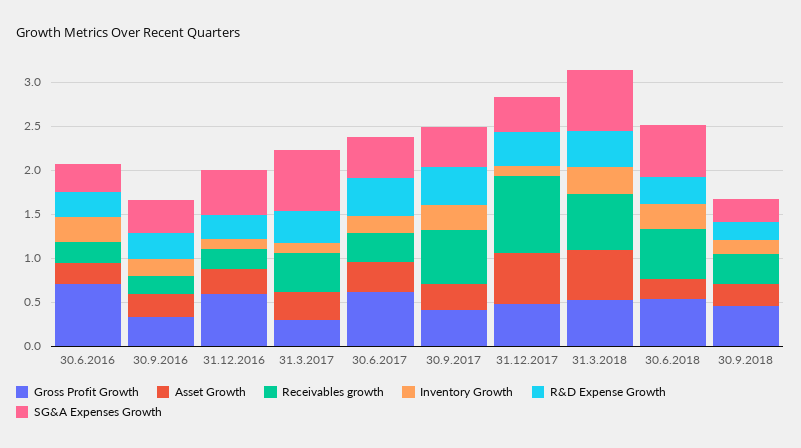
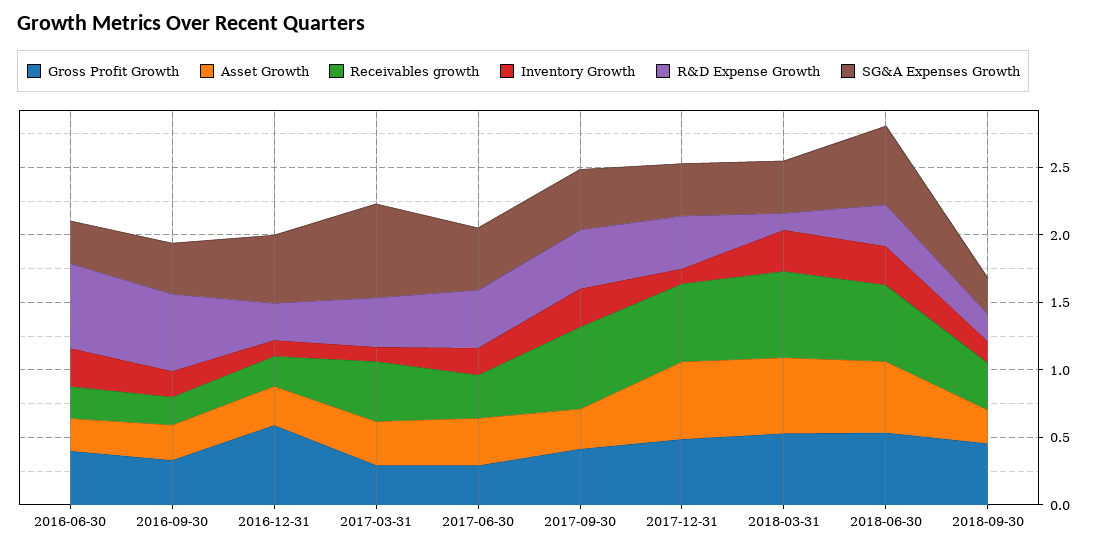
  {
    "Gross Profit Growth": {
-     "30.6.2016": 0.7,
+     "30.6.2016": 0.4,
      "30.9.2016": 0.3,
      "31.12.2016": 0.6,
      "31.3.2017": 0.3,
-     "30.6.2017": 0.6,
+     "30.6.2017": 0.3,
      "30.9.2017": 0.4,
      "31.12.2017": 0.5,
      "31.3.2018": 0.5,
      "30.6.2018": 0.5,
      "30.9.2018": 0.5
    },
    "Asset Growth": {
      "30.6.2016": 0.2,
      "30.9.2016": 0.3,
      "31.12.2016": 0.3,
      "31.3.2017": 0.3,
      "30.6.2017": 0.3,
      "30.9.2017": 0.3,
      "31.12.2017": 0.6,
      "31.3.2018": 0.6,
-     "30.6.2018": 0.2,
+     "30.6.2018": 0.5,
      "30.9.2018": 0.2
    },
    "Receivables growth": {
      "30.6.2016": 0.2,
      "30.9.2016": 0.2,
      "31.12.2016": 0.2,
      "31.3.2017": 0.4,
      "30.6.2017": 0.3,
      "30.9.2017": 0.6,
-     "31.12.2017": 0.9,
+     "31.12.2017": 0.6,
      "31.3.2018": 0.6,
      "30.6.2018": 0.6,
      "30.9.2018": 0.4
    },
    "Inventory Growth": {
      "30.6.2016": 0.3,
      "30.9.2016": 0.2,
      "31.12.2016": 0.1,
      "31.3.2017": 0.1,
      "30.6.2017": 0.2,
      "30.9.2017": 0.3,
      "31.12.2017": 0.1,
      "31.3.2018": 0.3,
      "30.6.2018": 0.3,
      "30.9.2018": 0.2
    },
    "R&D Expense Growth": {
-     "30.6.2016": 0.3,
+     "30.6.2016": 0.6,
-     "30.9.2016": 0.3,
+     "30.9.2016": 0.6,
      "31.12.2016": 0.3,
      "31.3.2017": 0.4,
      "30.6.2017": 0.4,
      "30.9.2017": 0.4,
      "31.12.2017": 0.4,
-     "31.3.2018": 0.4,
+     "31.3.2018": 0.1,
      "30.6.2018": 0.3,
      "30.9.2018": 0.2
    },
    "SG&A Expenses Growth": {
      "30.6.2016": 0.3,
      "30.9.2016": 0.4,
      "31.12.2016": 0.5,
      "31.3.2017": 0.7,
      "30.6.2017": 0.5,
      "30.9.2017": 0.4,
      "31.12.2017": 0.4,
-     "31.3.2018": 0.7,
+     "31.3.2018": 0.4,
      "30.6.2018": 0.6,
      "30.9.2018": 0.3
    }
  }

